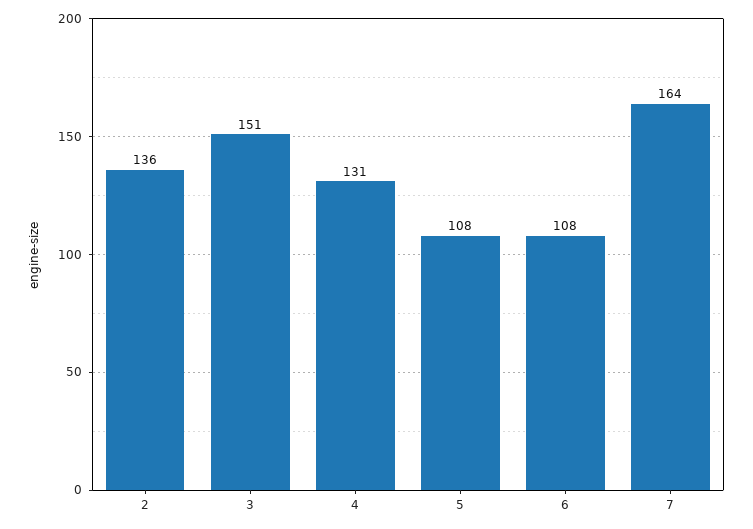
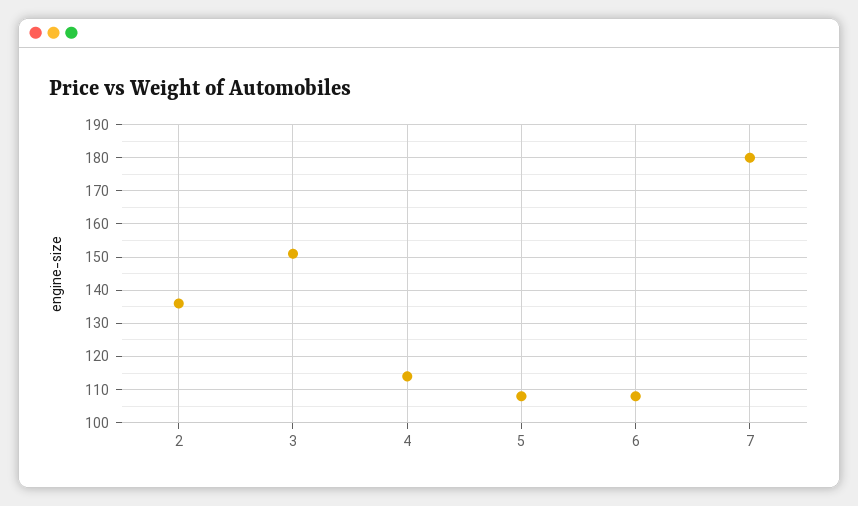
  {
    "2": 136,
    "3": 151,
-   "4": 131,
+   "4": 115,
    "5": 108,
    "6": 108,
-   "7": 164
+   "7": 180
  }

